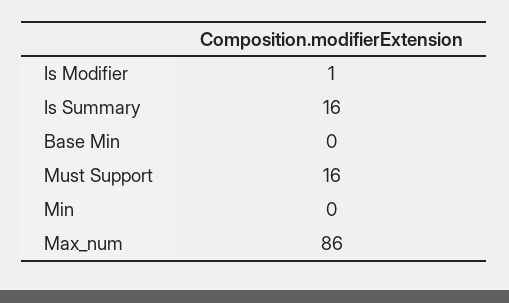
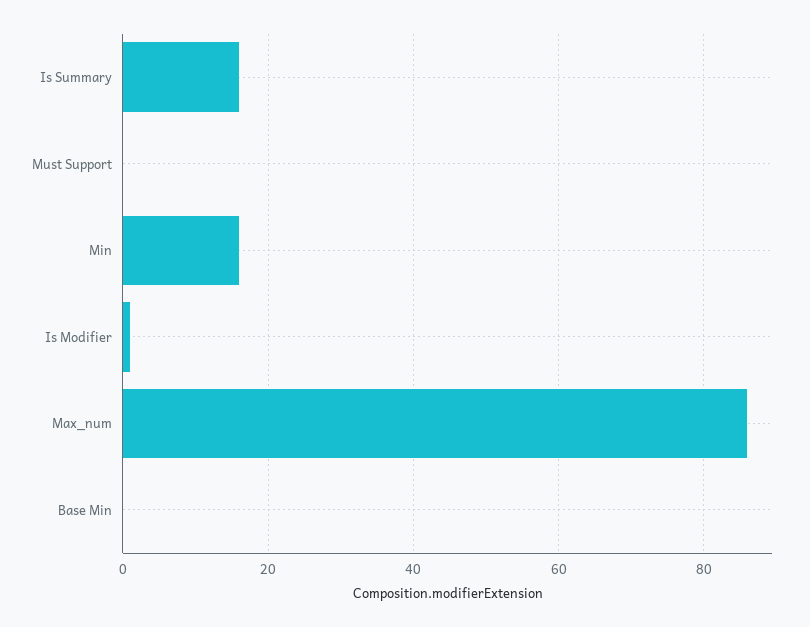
  {
    "Is Modifier": 1,
    "Is Summary": 16,
    "Base Min": 0,
-   "Must Support": 16,
+   "Must Support": 0,
-   "Min": 0,
+   "Min": 15,
    "Max_num": 86
  }

